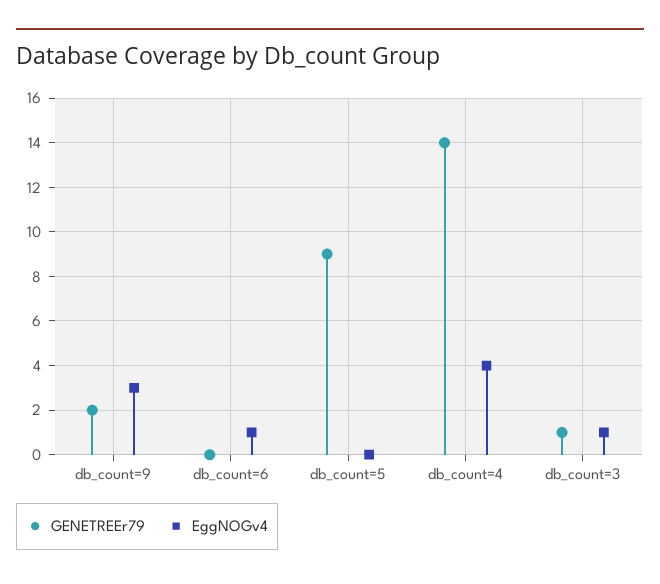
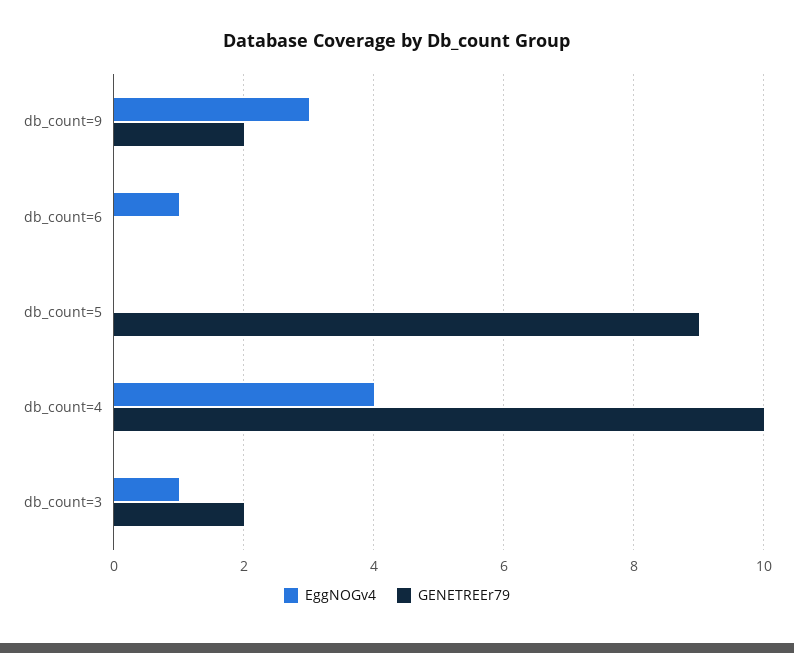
  {
    "GENETREEr79": {
      "db_count=9": 2,
      "db_count=6": 0,
      "db_count=5": 9,
-     "db_count=4": 14,
+     "db_count=4": 10,
-     "db_count=3": 1
+     "db_count=3": 2
    },
    "EggNOGv4": {
      "db_count=9": 3,
      "db_count=6": 1,
      "db_count=5": 0,
      "db_count=4": 4,
      "db_count=3": 1
    }
  }

